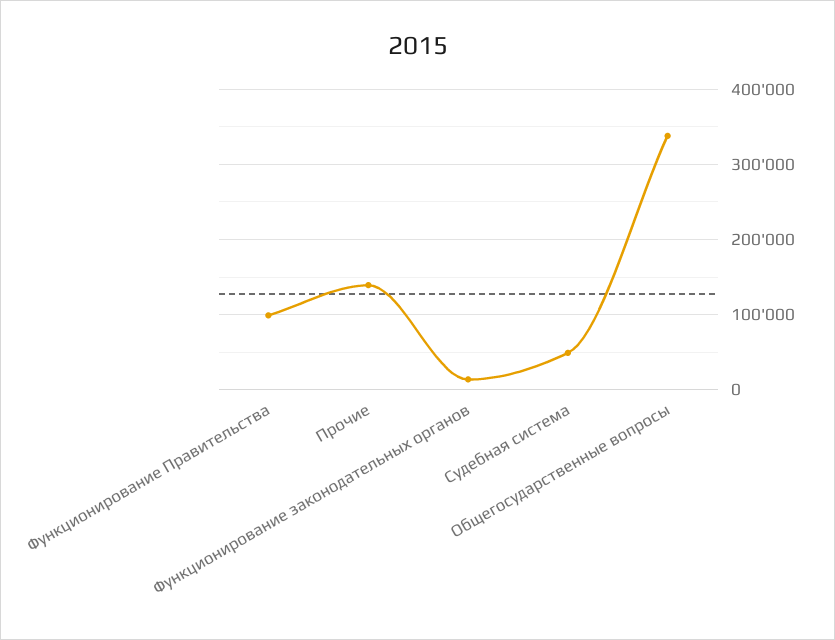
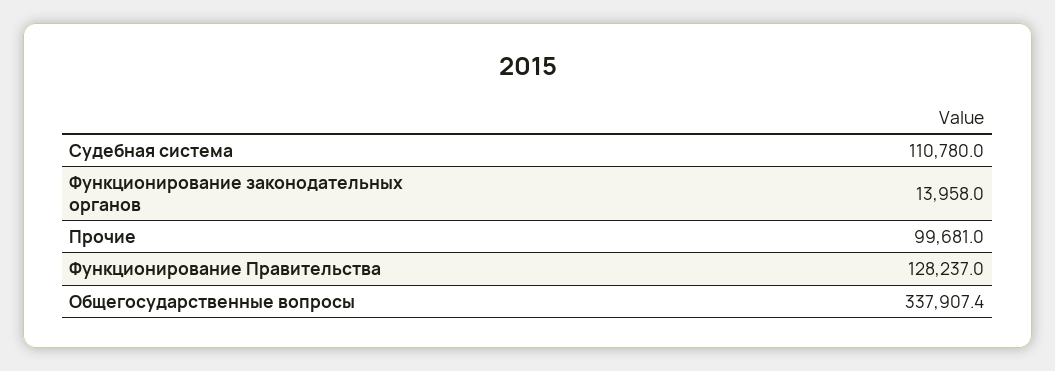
  {
-   "Функционирование Правительства": 100000,
+   "Функционирование Правительства": 128237,
-   "Прочие": 140000,
+   "Прочие": 99681,
    "Функционирование законодательных органов": 13958,
-   "Судебная система": 50000,
+   "Судебная система": 110780,
    "Общегосударственные вопросы": 337907.4
  }

